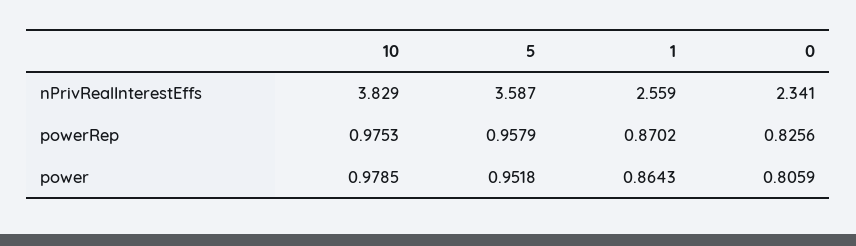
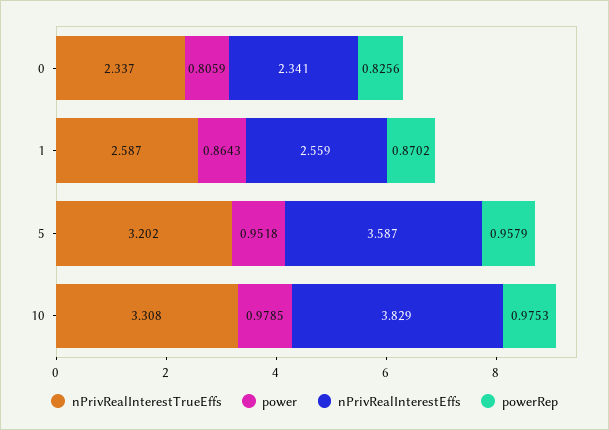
  {
    "nPrivRealInterestEffs": {
      "10": 3.829,
      "5": 3.587,
      "1": 2.559,
      "0": 2.341
    },
    "powerRep": {
      "10": 0.9753,
      "5": 0.9579,
      "1": 0.8702,
      "0": 0.8256
    },
    "power": {
      "10": 0.9785,
      "5": 0.9518,
      "1": 0.8643,
      "0": 0.8059
-   }
+   },
+   "nPrivRealInterestTrueEffs": {
+     "0": 2.337,
+     "1": 2.587,
+     "5": 3.202,
+     "10": 3.308
+   }
  }

